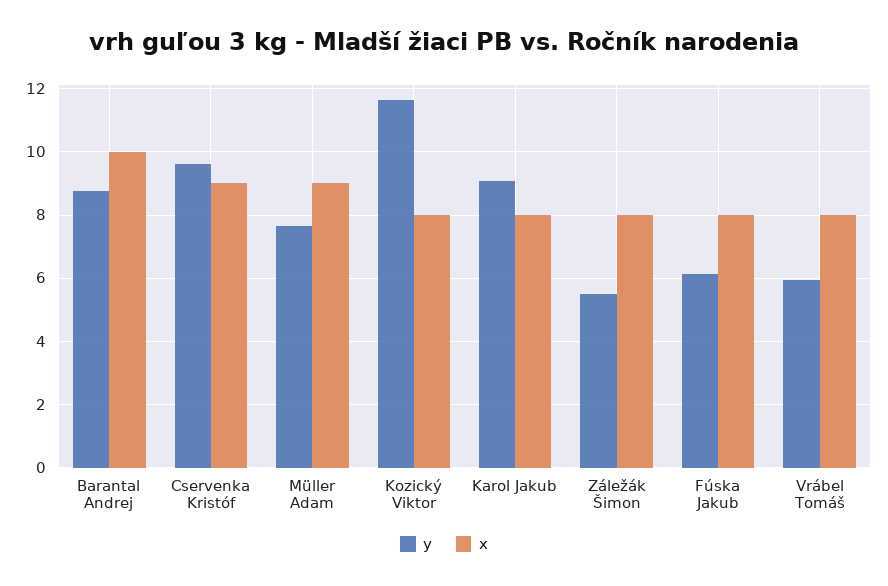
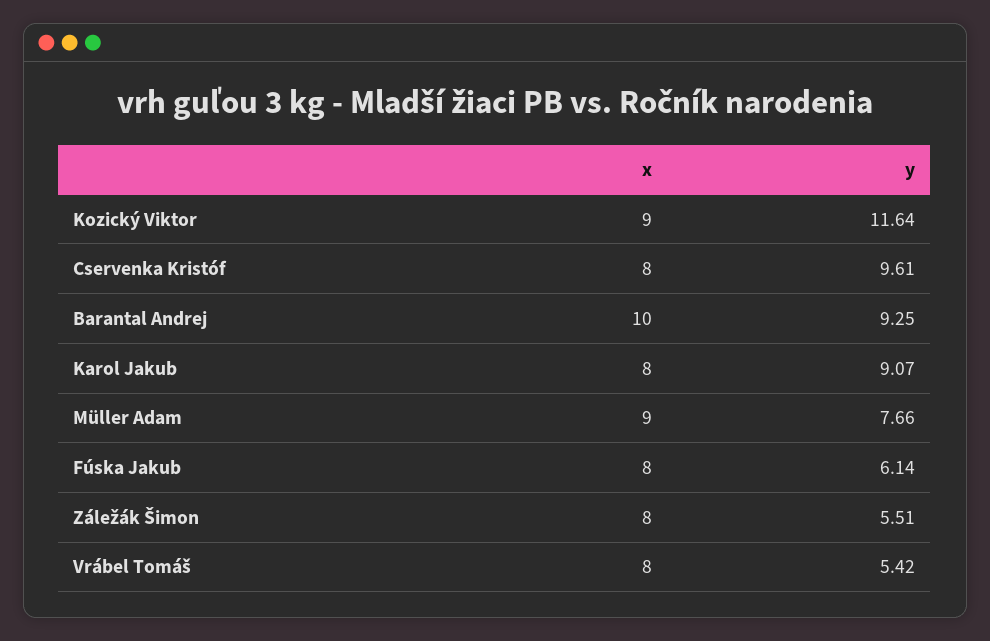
  {
    "y": {
-     "Barantal Andrej": 8.8,
+     "Barantal Andrej": 9.25,
      "Cservenka Kristóf": 9.61,
      "Müller Adam": 7.66,
      "Kozický Viktor": 11.64,
      "Karol Jakub": 9.07,
      "Záležák Šimon": 5.51,
      "Fúska Jakub": 6.14,
-     "Vrábel Tomáš": 6
+     "Vrábel Tomáš": 5.42
    },
    "x": {
      "Barantal Andrej": 10,
-     "Cservenka Kristóf": 9,
+     "Cservenka Kristóf": 8,
      "Müller Adam": 9,
-     "Kozický Viktor": 8,
+     "Kozický Viktor": 9,
      "Karol Jakub": 8,
      "Záležák Šimon": 8,
      "Fúska Jakub": 8,
      "Vrábel Tomáš": 8
    }
  }

